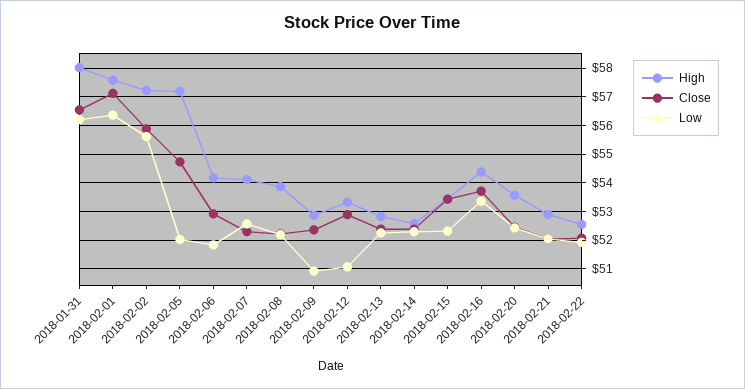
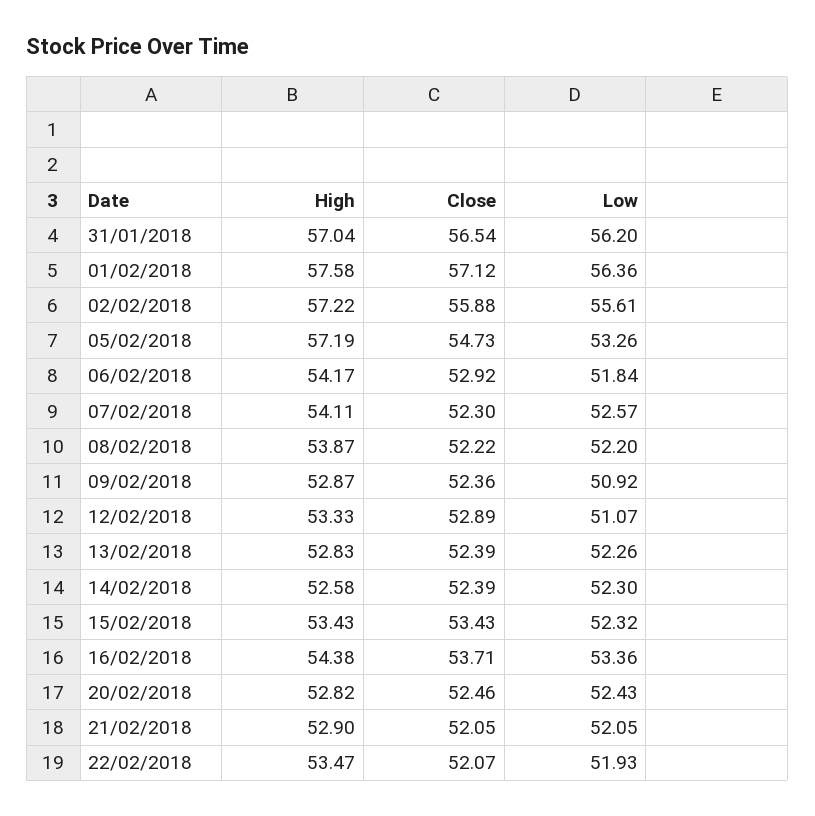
  {
    "High": {
-     "2018-01-31": 58,
+     "2018-01-31": 57.04,
      "2018-02-01": 57.58,
      "2018-02-02": 57.22,
      "2018-02-05": 57.19,
      "2018-02-06": 54.17,
      "2018-02-07": 54.11,
      "2018-02-08": 53.87,
      "2018-02-09": 52.87,
      "2018-02-12": 53.33,
      "2018-02-13": 52.83,
      "2018-02-14": 52.58,
      "2018-02-15": 53.43,
      "2018-02-16": 54.38,
-     "2018-02-20": 53.5,
+     "2018-02-20": 52.82,
      "2018-02-21": 52.9,
-     "2018-02-22": 52.5
+     "2018-02-22": 53.47
    },
    "Close": {
      "2018-01-31": 56.54,
      "2018-02-01": 57.12,
      "2018-02-02": 55.88,
      "2018-02-05": 54.73,
      "2018-02-06": 52.92,
      "2018-02-07": 52.3,
      "2018-02-08": 52.22,
      "2018-02-09": 52.36,
      "2018-02-12": 52.89,
      "2018-02-13": 52.39,
      "2018-02-14": 52.39,
      "2018-02-15": 53.43,
      "2018-02-16": 53.71,
      "2018-02-20": 52.46,
      "2018-02-21": 52.05,
      "2018-02-22": 52.07
    },
    "Low": {
      "2018-01-31": 56.2,
      "2018-02-01": 56.36,
      "2018-02-02": 55.61,
-     "2018-02-05": 52,
+     "2018-02-05": 53.26,
      "2018-02-06": 51.84,
      "2018-02-07": 52.57,
      "2018-02-08": 52.2,
      "2018-02-09": 50.92,
      "2018-02-12": 51.07,
      "2018-02-13": 52.26,
      "2018-02-14": 52.3,
      "2018-02-15": 52.32,
      "2018-02-16": 53.36,
      "2018-02-20": 52.43,
      "2018-02-21": 52.05,
      "2018-02-22": 51.93
    }
  }

